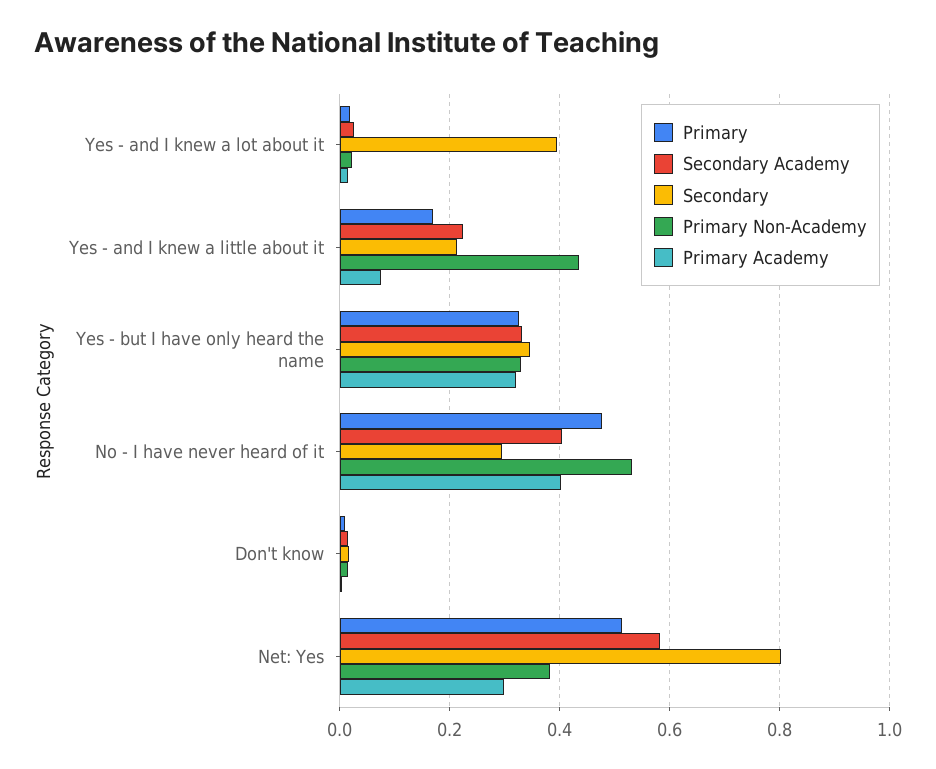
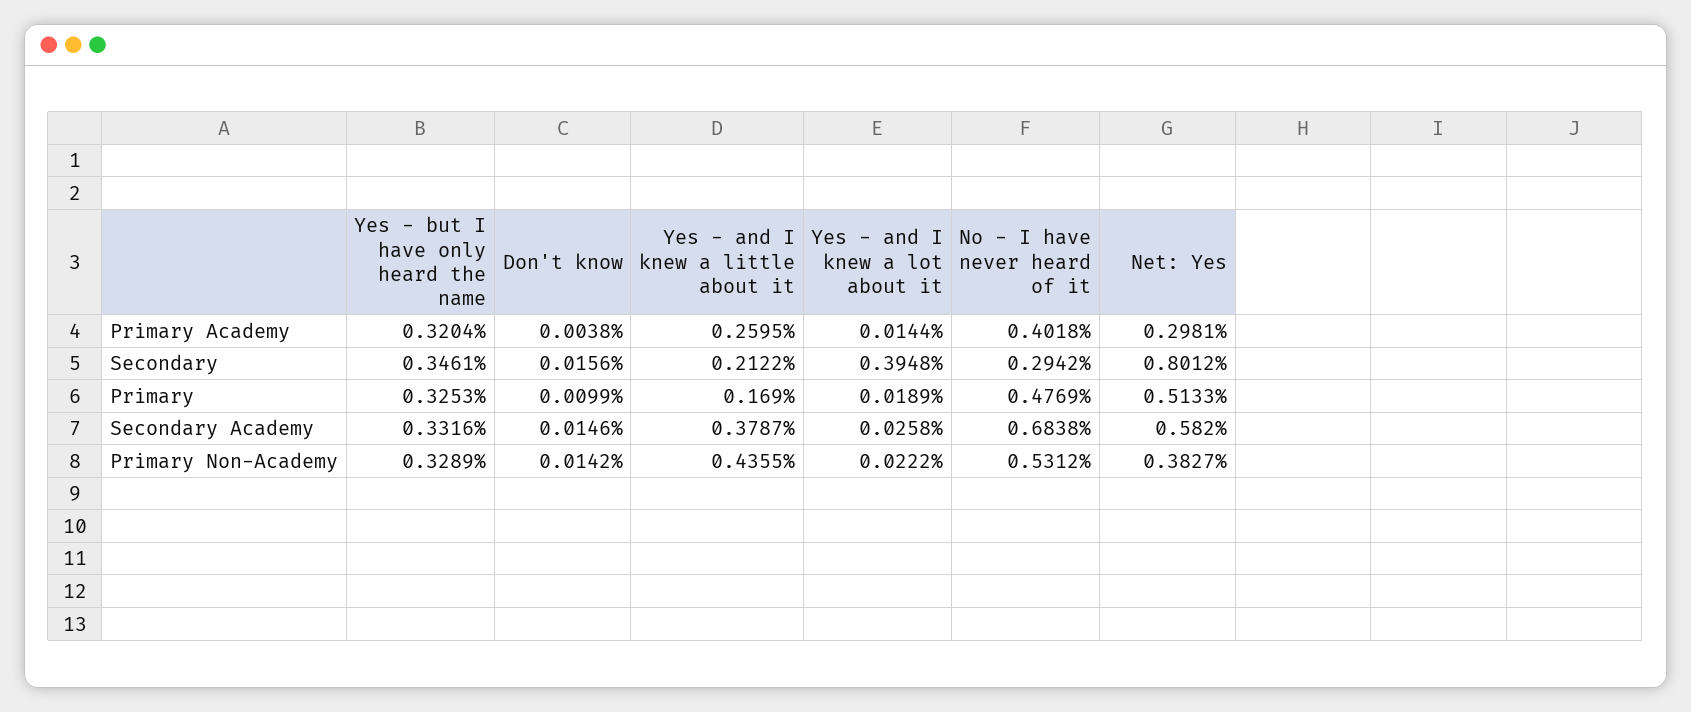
  {
    "Primary": {
      "Yes - and I knew a lot about it": 0.0189,
      "Yes - and I knew a little about it": 0.169,
      "Yes - but I have only heard the name": 0.3253,
      "No - I have never heard of it": 0.4769,
      "Don't know": 0.0099,
      "Net: Yes": 0.5133
    },
    "Secondary Academy": {
      "Yes - and I knew a lot about it": 0.0258,
-     "Yes - and I knew a little about it": 0.22,
+     "Yes - and I knew a little about it": 0.3787,
      "Yes - but I have only heard the name": 0.3316,
-     "No - I have never heard of it": 0.4,
+     "No - I have never heard of it": 0.6838,
      "Don't know": 0.0146,
      "Net: Yes": 0.582
    },
    "Secondary": {
      "Yes - and I knew a lot about it": 0.3948,
      "Yes - and I knew a little about it": 0.2122,
      "Yes - but I have only heard the name": 0.3461,
      "No - I have never heard of it": 0.2942,
      "Don't know": 0.0156,
      "Net: Yes": 0.8012
    },
    "Primary Non-Academy": {
      "Yes - and I knew a lot about it": 0.0222,
      "Yes - and I knew a little about it": 0.4355,
      "Yes - but I have only heard the name": 0.3289,
      "No - I have never heard of it": 0.5312,
      "Don't know": 0.0142,
      "Net: Yes": 0.3827
    },
    "Primary Academy": {
      "Yes - and I knew a lot about it": 0.0144,
-     "Yes - and I knew a little about it": 0.08,
+     "Yes - and I knew a little about it": 0.2595,
      "Yes - but I have only heard the name": 0.3204,
      "No - I have never heard of it": 0.4018,
      "Don't know": 0.0038,
      "Net: Yes": 0.2981
    }
  }

